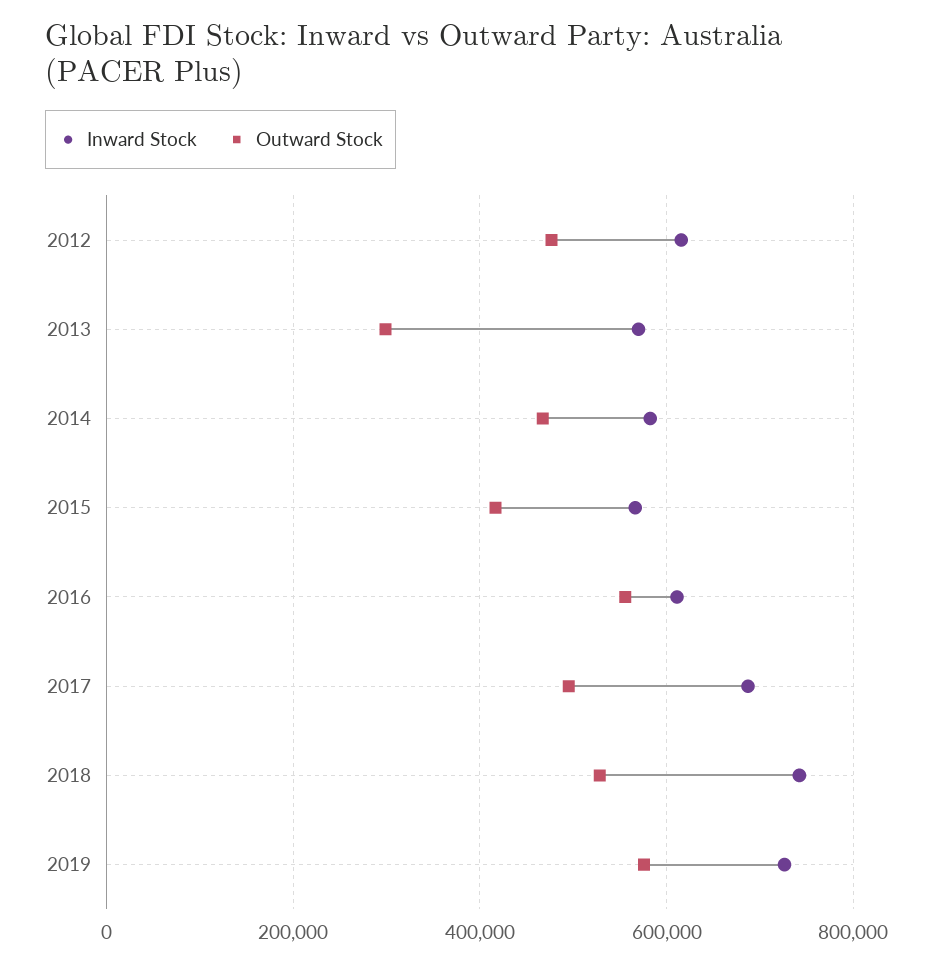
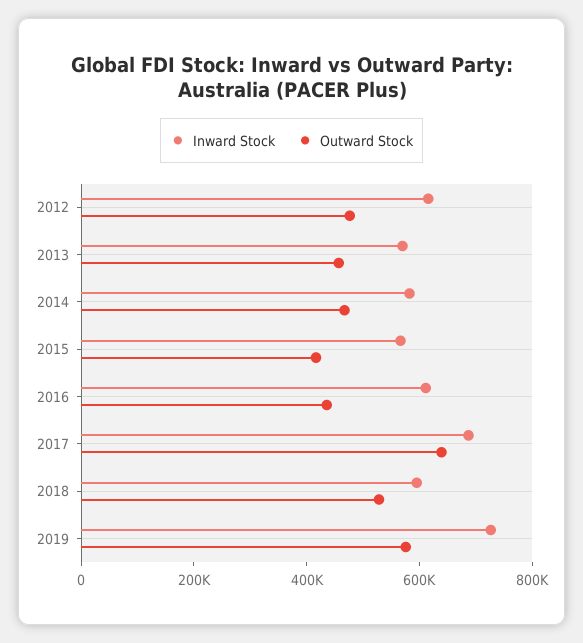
  {
    "Inward Stock": {
      "2012": 620000,
      "2013": 560000,
      "2014": 580000,
      "2015": 560000,
      "2016": 620000,
      "2017": 680000,
-     "2018": 740000,
+     "2018": 600000,
      "2019": 720000
    },
    "Outward Stock": {
      "2012": 480000,
-     "2013": 300000,
+     "2013": 450000,
      "2014": 460000,
      "2015": 420000,
-     "2016": 560000,
+     "2016": 450000,
-     "2017": 500000,
+     "2017": 650000,
      "2018": 520000,
      "2019": 580000
    }
  }

